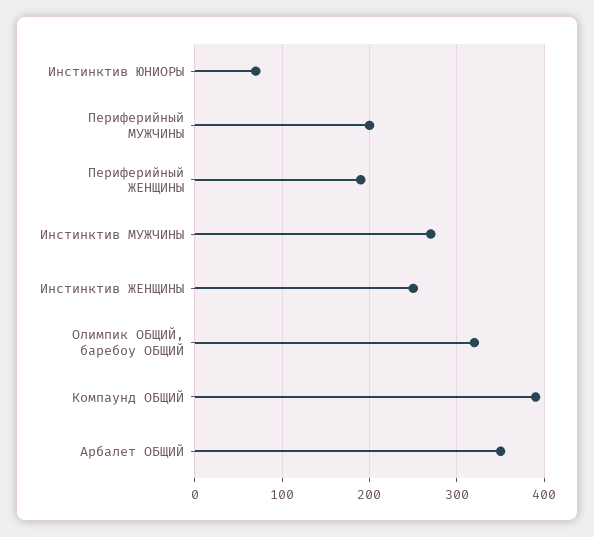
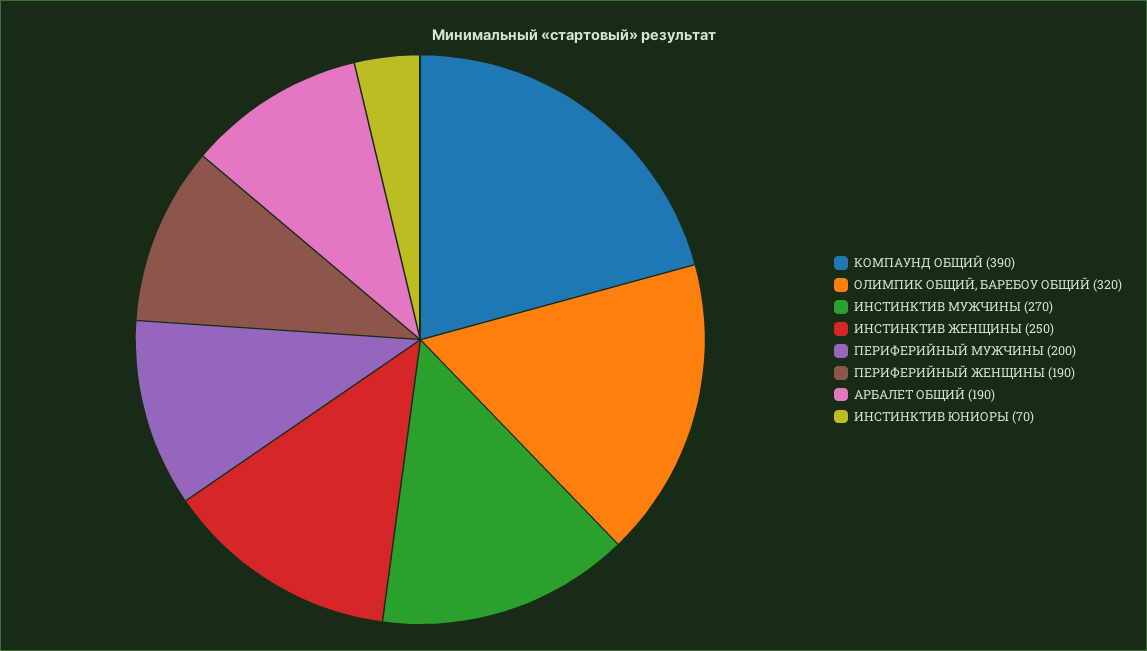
  {
    "Инстинктив ЮНИОРЫ": 70,
    "Периферийный МУЖЧИНЫ": 200,
    "Периферийный ЖЕНЩИНЫ": 190,
    "Инстинктив МУЖЧИНЫ": 270,
    "Инстинктив ЖЕНЩИНЫ": 250,
    "Олимпик ОБЩИЙ, баребоу ОБЩИЙ": 320,
    "Компаунд ОБЩИЙ": 390,
-   "Арбалет ОБЩИЙ": 350
+   "Арбалет ОБЩИЙ": 190
  }

